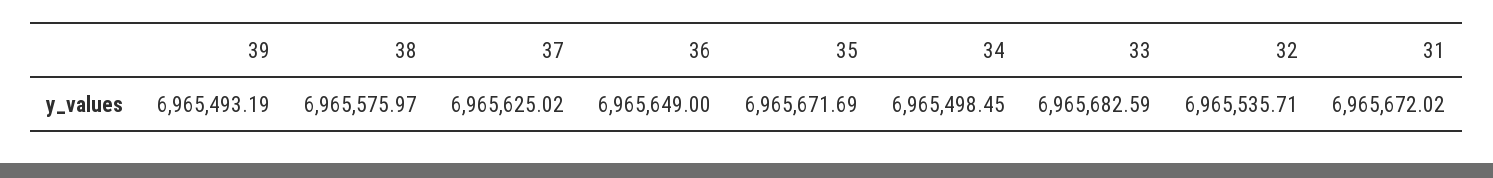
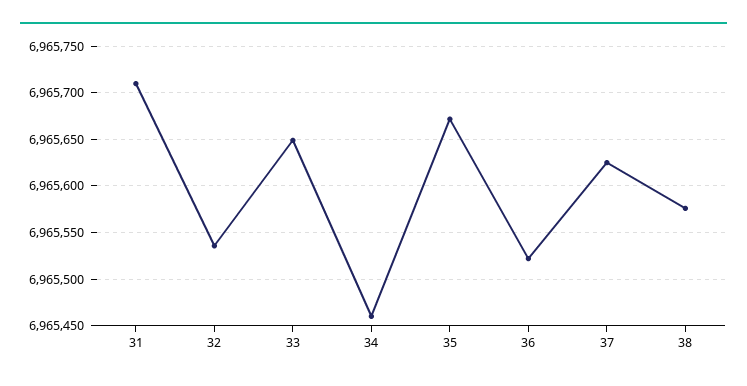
  {
-   "39": 6965493.19,
    "38": 6965575.97,
    "37": 6965625.02,
-   "36": 6965649,
+   "36": 6965520,
    "35": 6965671.69,
-   "34": 6965498.45,
+   "34": 6965460,
-   "33": 6965682.59,
+   "33": 6965650,
    "32": 6965535.71,
-   "31": 6965672.02
+   "31": 6965710
  }

